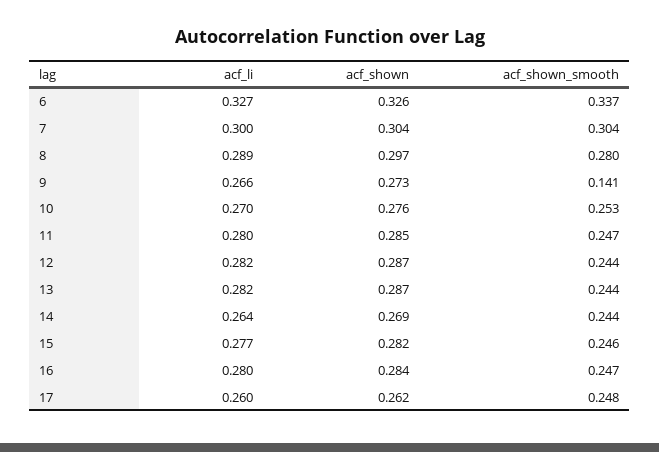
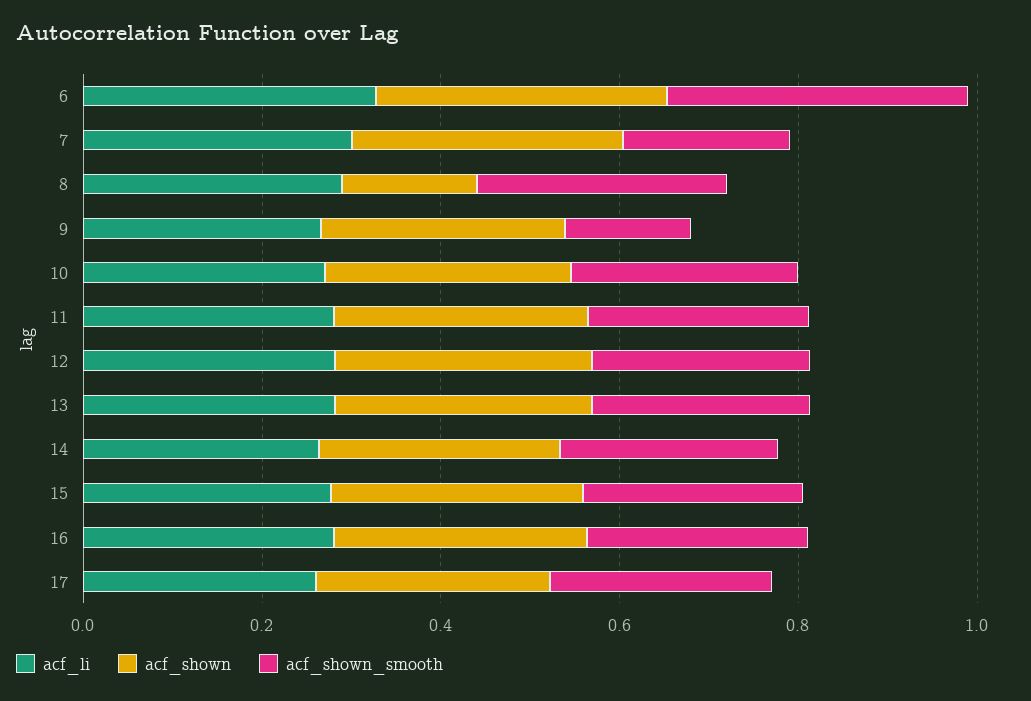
  {
    "acf_li": {
      "6": 0.327,
      "7": 0.3,
      "8": 0.289,
      "9": 0.266,
      "10": 0.27,
      "11": 0.28,
      "12": 0.282,
      "13": 0.282,
      "14": 0.264,
      "15": 0.277,
      "16": 0.28,
      "17": 0.26
    },
    "acf_shown": {
      "6": 0.326,
      "7": 0.304,
-     "8": 0.297,
+     "8": 0.15,
      "9": 0.273,
      "10": 0.276,
      "11": 0.285,
      "12": 0.287,
      "13": 0.287,
      "14": 0.269,
      "15": 0.282,
      "16": 0.284,
      "17": 0.262
    },
    "acf_shown_smooth": {
      "6": 0.337,
-     "7": 0.304,
+     "7": 0.2,
      "8": 0.28,
      "9": 0.141,
      "10": 0.253,
      "11": 0.247,
      "12": 0.244,
      "13": 0.244,
      "14": 0.244,
      "15": 0.246,
      "16": 0.247,
      "17": 0.248
    }
  }

